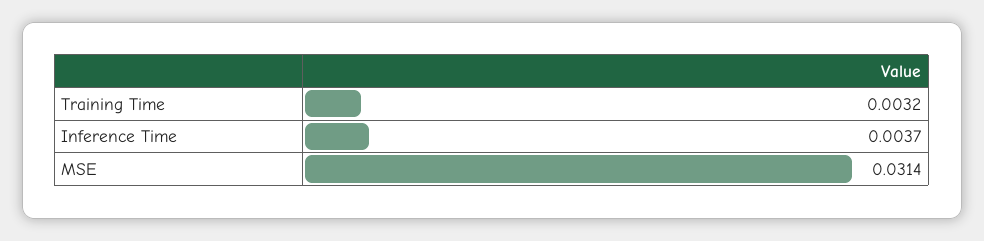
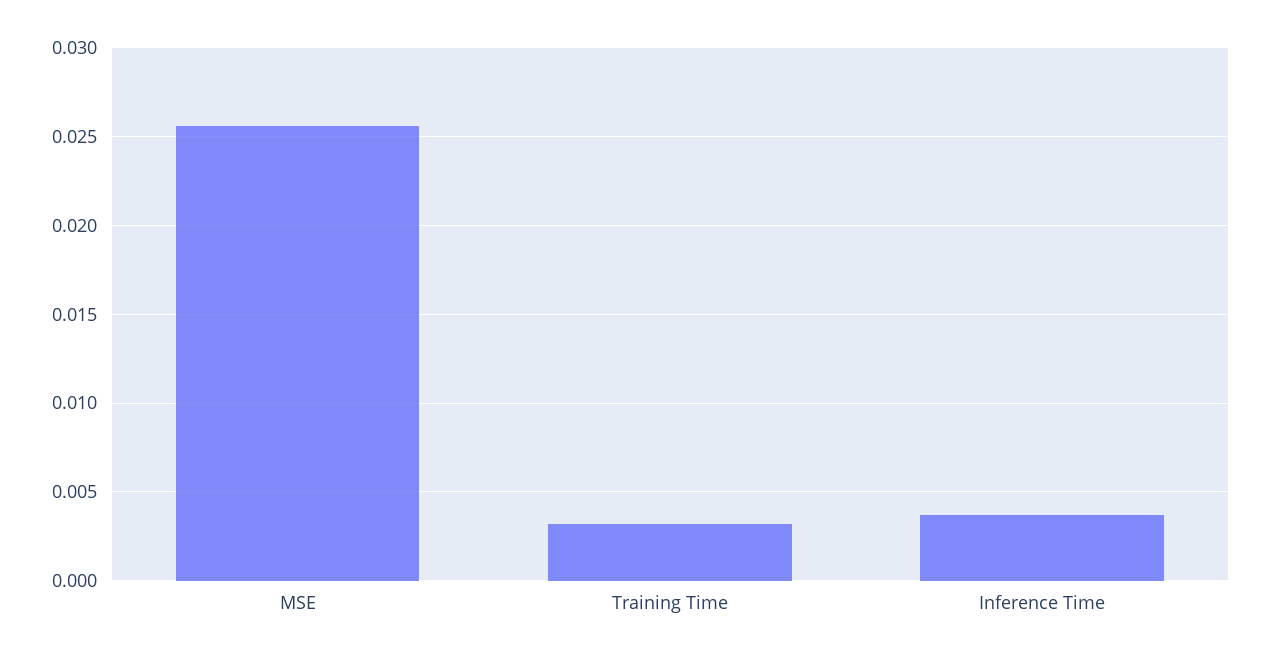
  {
    "Training Time": 0.0032,
    "Inference Time": 0.0037,
-   "MSE": 0.0314
+   "MSE": 0.0255
  }

